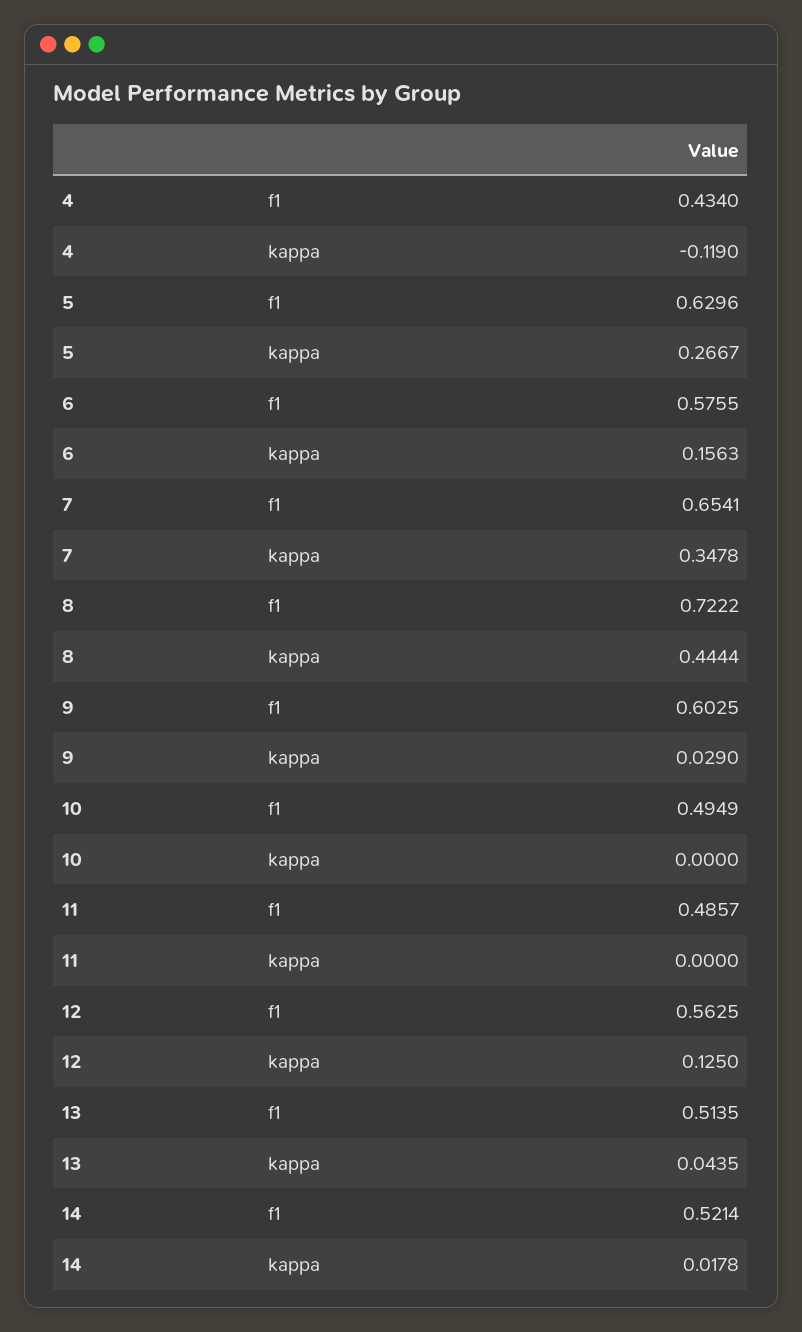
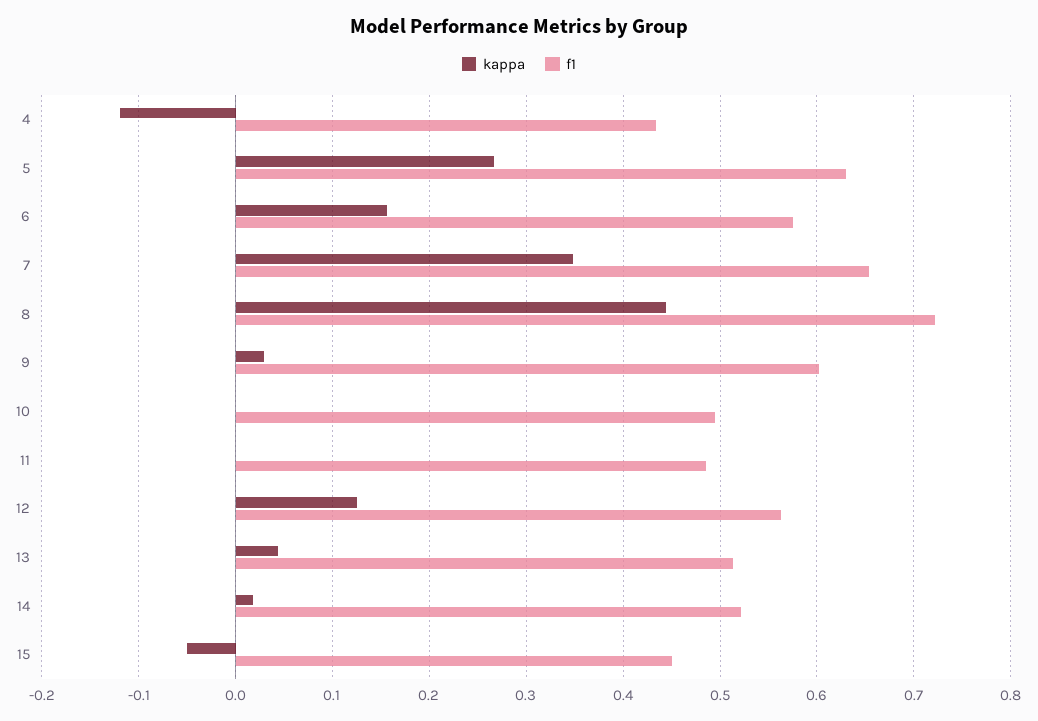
  {
    "f1": {
      "4": 0.434,
      "5": 0.6296,
      "6": 0.5755,
      "7": 0.6541,
      "8": 0.7222,
      "9": 0.6025,
      "10": 0.4949,
      "11": 0.4857,
      "12": 0.5625,
      "13": 0.5135,
-     "14": 0.5214
+     "14": 0.5214,
+     "15": 0.45
    },
    "kappa": {
      "4": -0.119,
      "5": 0.2667,
      "6": 0.1563,
      "7": 0.3478,
      "8": 0.4444,
      "9": 0.029,
      "10": 0,
      "11": 0,
      "12": 0.125,
      "13": 0.0435,
-     "14": 0.0178
+     "14": 0.0178,
+     "15": -0.05
    }
  }

